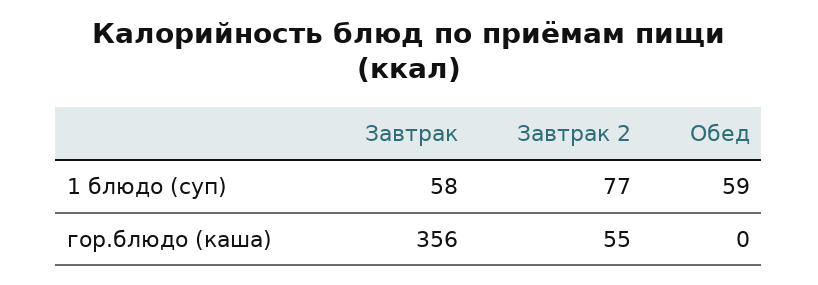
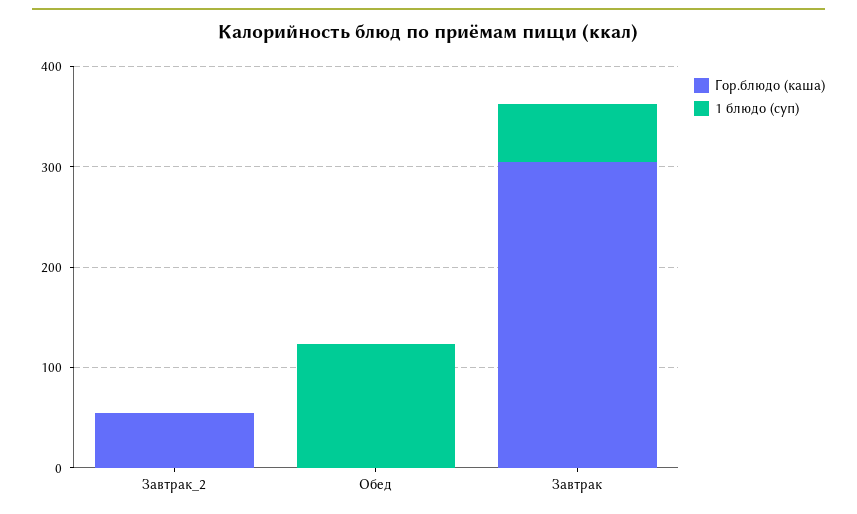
  {
    "1 блюдо (суп)": {
      "Завтрак": 58,
-     "Завтрак 2": 77,
+     "Завтрак 2": 0,
-     "Обед": 59
+     "Обед": 120
    },
    "гор.блюдо (каша)": {
-     "Завтрак": 356,
+     "Завтрак": 300,
      "Завтрак 2": 55,
      "Обед": 0
    }
  }

